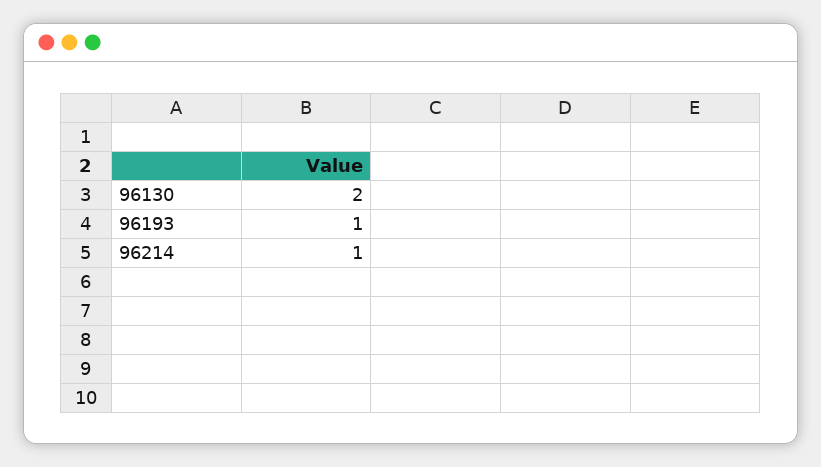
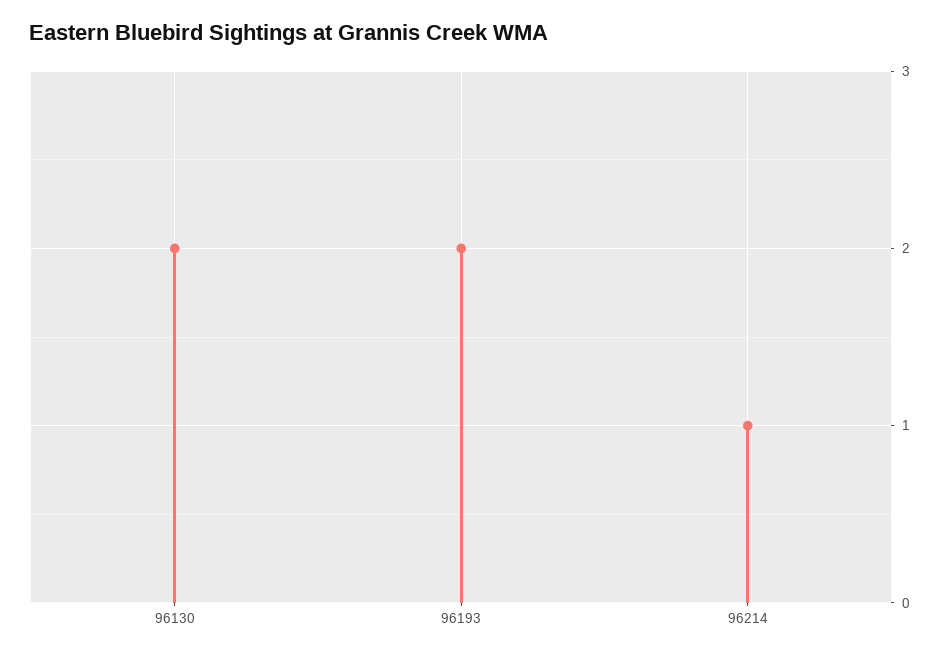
  {
    "96130": 2,
-   "96193": 1,
+   "96193": 2,
    "96214": 1
  }

